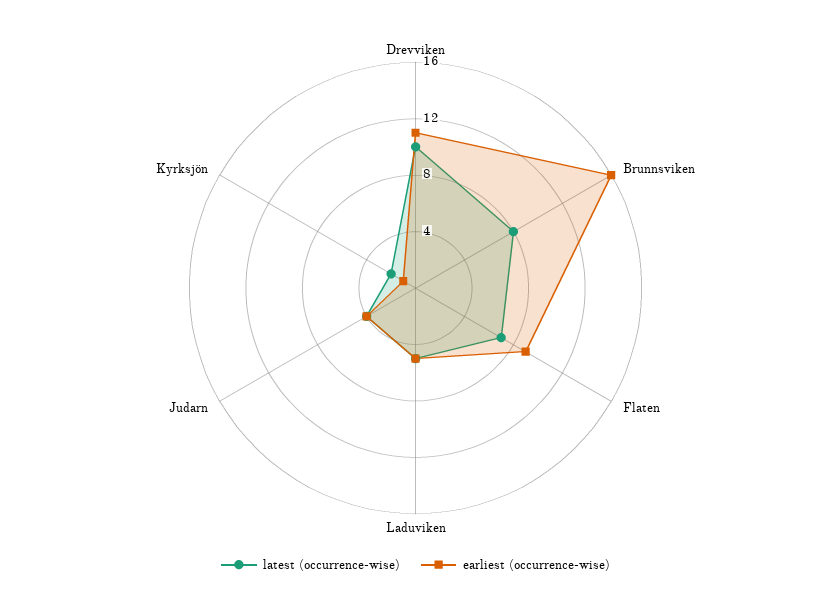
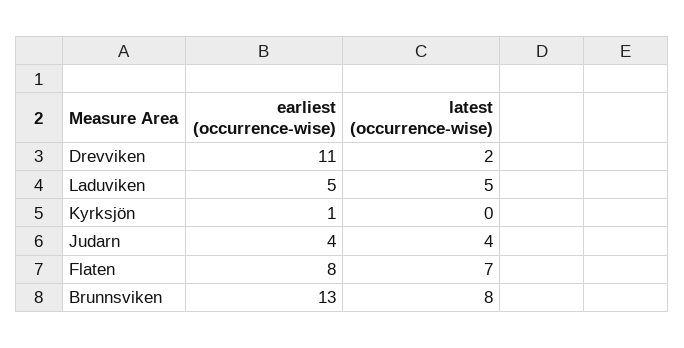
  {
    "latest (occurrence-wise)": {
-     "Drevviken": 10,
+     "Drevviken": 2,
      "Brunnsviken": 8,
      "Flaten": 7,
      "Laduviken": 5,
      "Judarn": 4,
-     "Kyrksjön": 2
+     "Kyrksjön": 0
    },
    "earliest (occurrence-wise)": {
      "Drevviken": 11,
-     "Brunnsviken": 16,
+     "Brunnsviken": 13,
-     "Flaten": 9,
+     "Flaten": 8,
      "Laduviken": 5,
      "Judarn": 4,
      "Kyrksjön": 1
    }
  }

